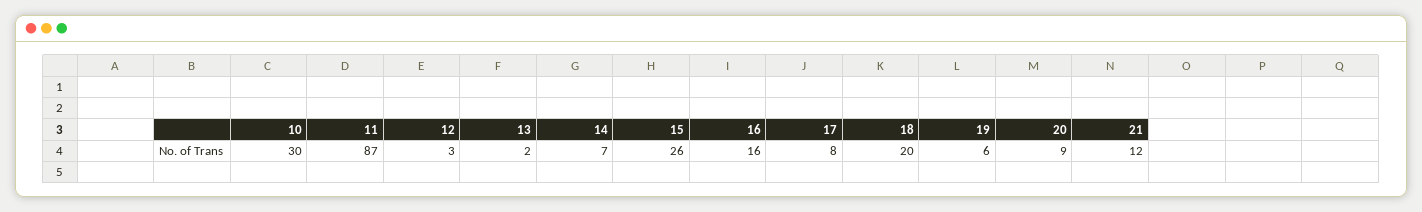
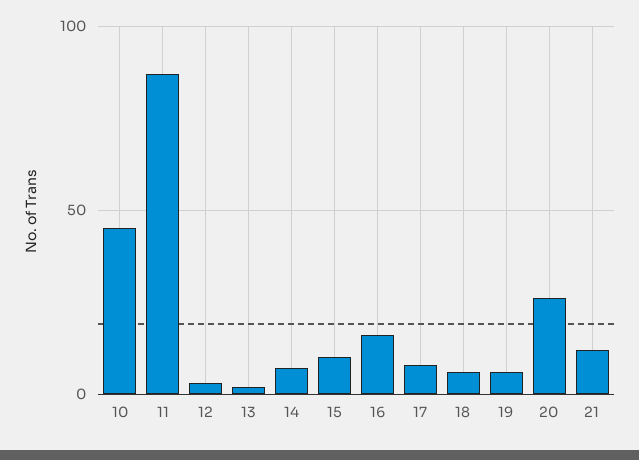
  {
-   "10": 30,
+   "10": 45,
    "11": 87,
    "12": 3,
    "13": 2,
    "14": 7,
-   "15": 26,
+   "15": 10,
    "16": 16,
    "17": 8,
-   "18": 20,
+   "18": 5,
    "19": 6,
-   "20": 9,
+   "20": 25,
    "21": 12
  }

